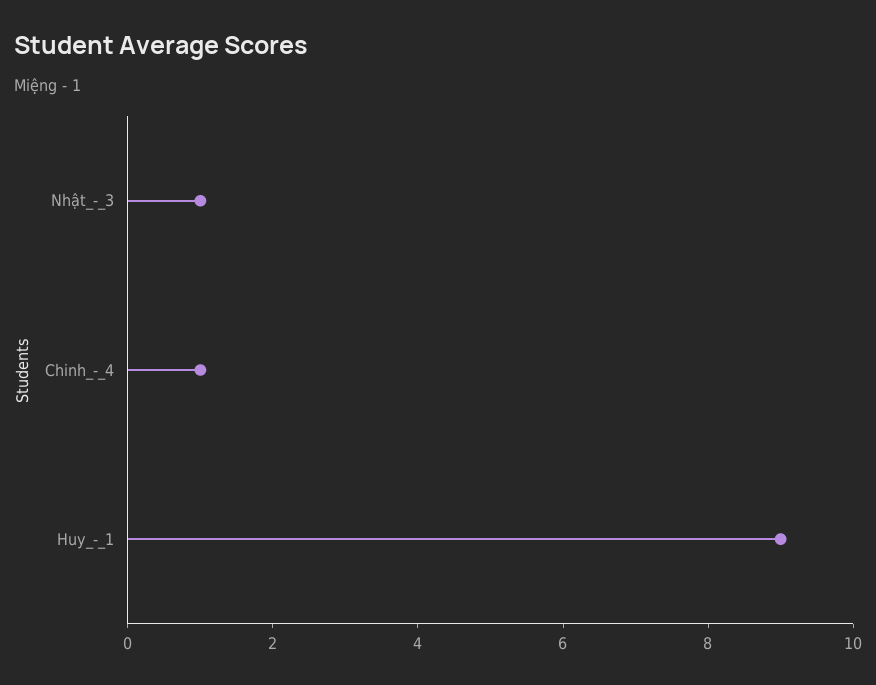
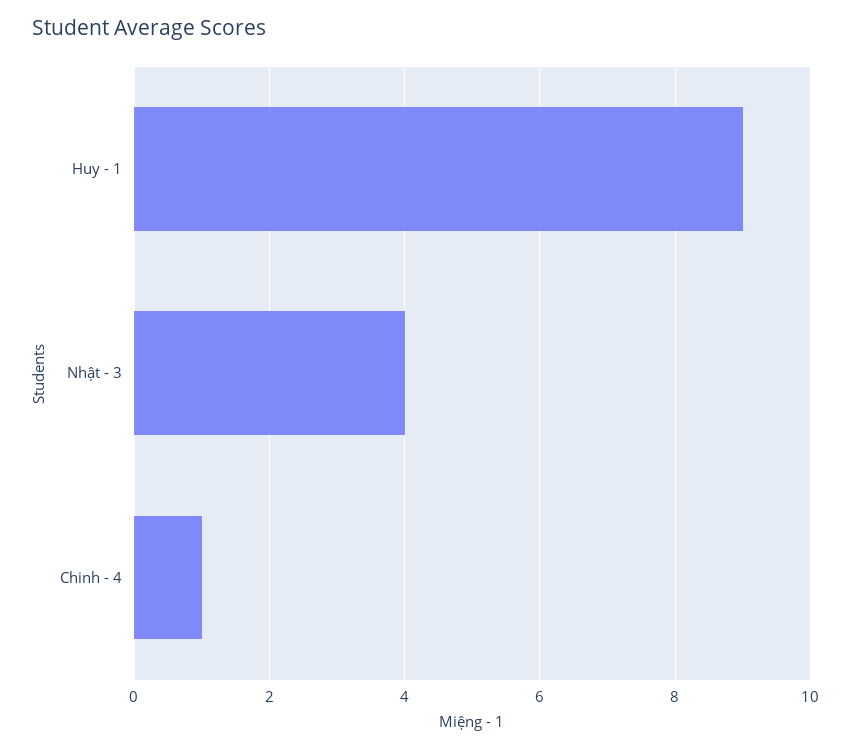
  {
-   "Nhật_-_3": 1,
+   "Nhật_-_3": 4,
    "Chinh_-_4": 1,
    "Huy_-_1": 9
  }

